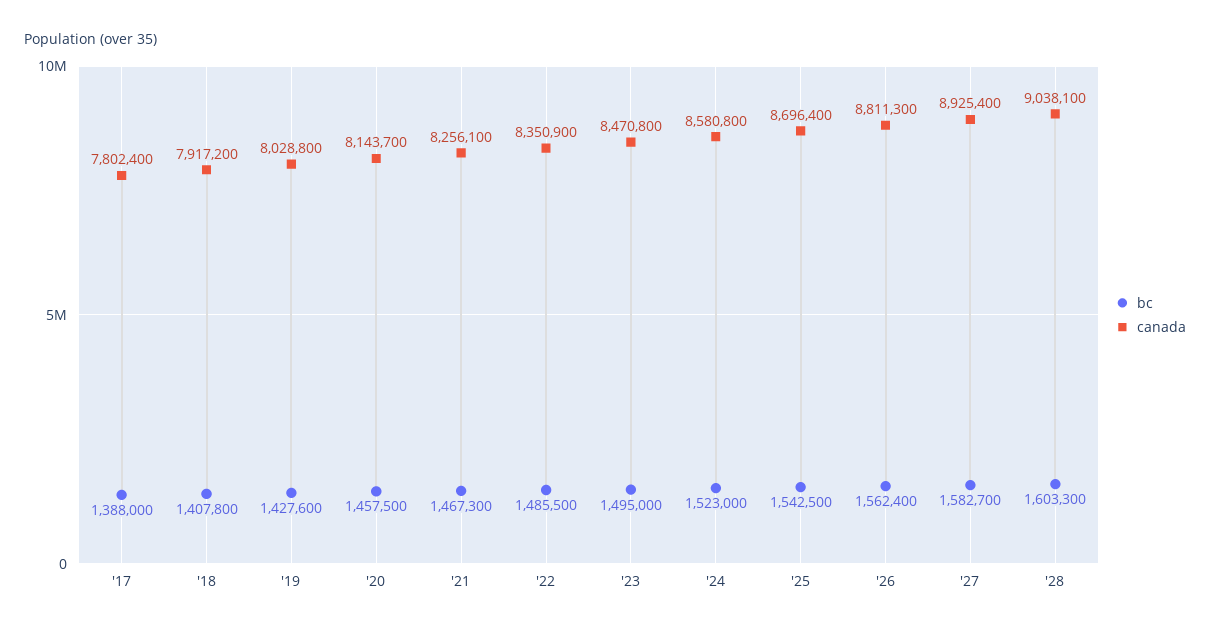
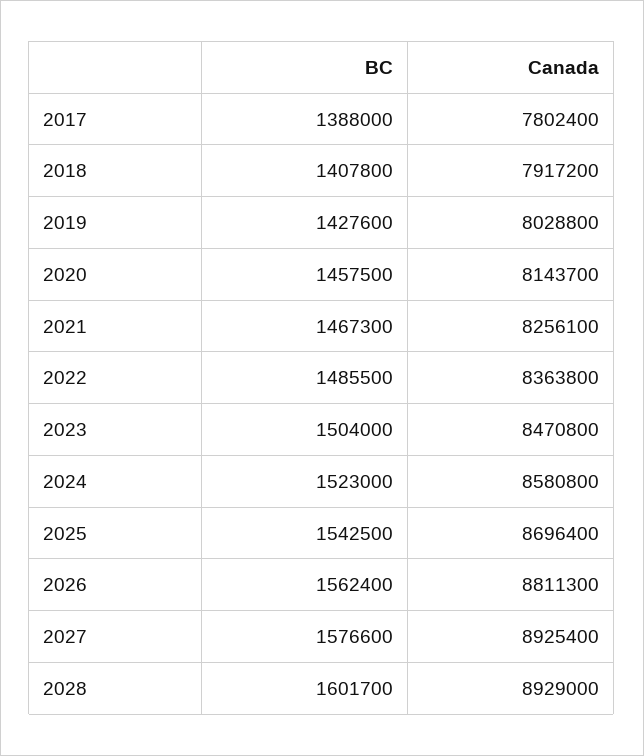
  {
    "bc": {
      "'17": 1388000,
      "'18": 1407800,
      "'19": 1427600,
      "'20": 1457500,
      "'21": 1467300,
      "'22": 1485500,
-     "'23": 1495000,
+     "'23": 1504000,
      "'24": 1523000,
      "'25": 1542500,
      "'26": 1562400,
-     "'27": 1582700,
+     "'27": 1576600,
-     "'28": 1603300
+     "'28": 1601700
    },
    "canada": {
      "'17": 7802400,
      "'18": 7917200,
      "'19": 8028800,
      "'20": 8143700,
      "'21": 8256100,
-     "'22": 8350900,
+     "'22": 8363800,
      "'23": 8470800,
      "'24": 8580800,
      "'25": 8696400,
      "'26": 8811300,
      "'27": 8925400,
-     "'28": 9038100
+     "'28": 8929000
    }
  }

